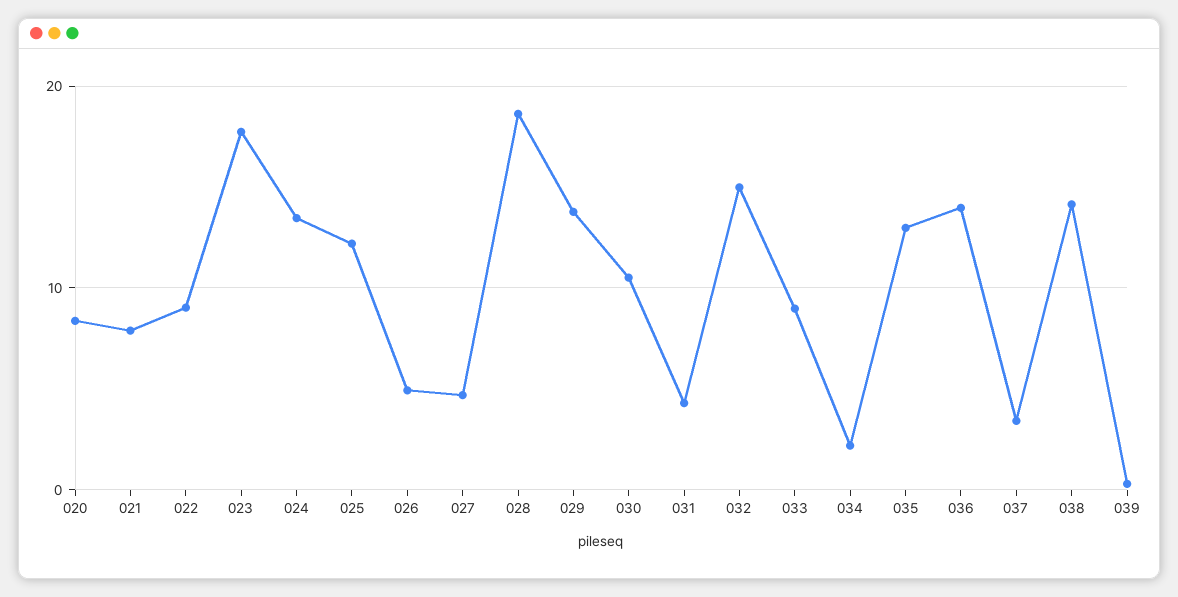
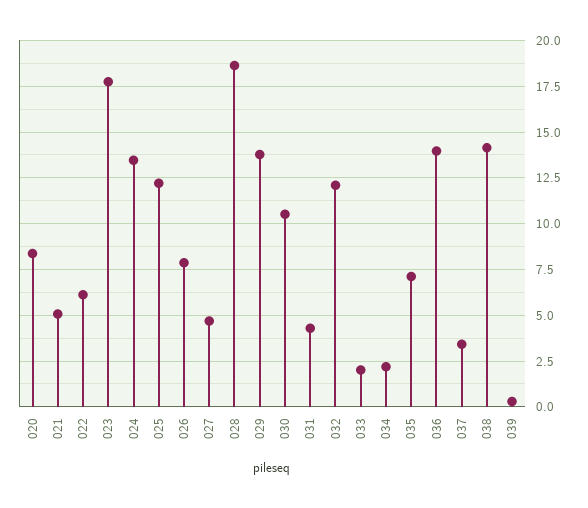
  {
    "020": 8.5,
-   "021": 8,
+   "021": 5,
-   "022": 9,
+   "022": 6,
    "023": 17.5,
    "024": 13.5,
    "025": 12,
-   "026": 5,
+   "026": 8,
    "027": 4.5,
    "028": 18.5,
    "029": 14,
    "030": 10.5,
    "031": 4.5,
-   "032": 15,
+   "032": 12,
-   "033": 9,
+   "033": 2,
    "034": 2,
-   "035": 13,
+   "035": 7,
    "036": 14,
    "037": 3.5,
    "038": 14,
    "039": 0.5
  }

